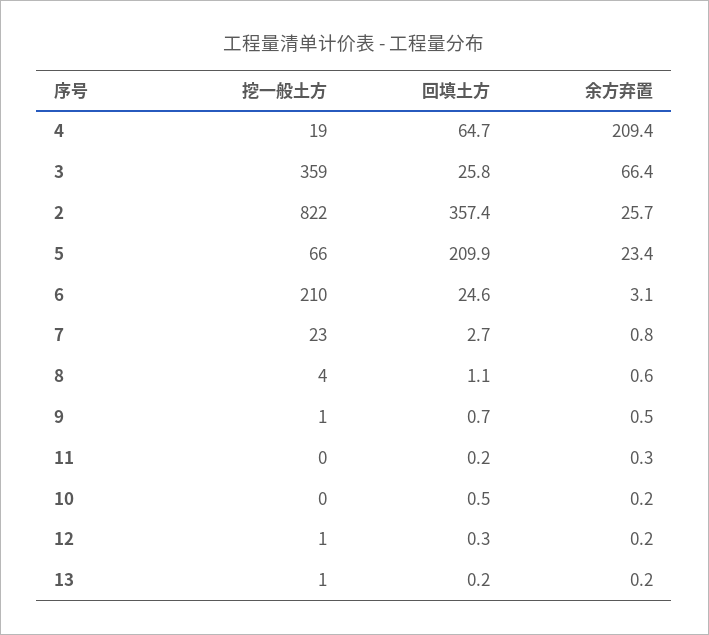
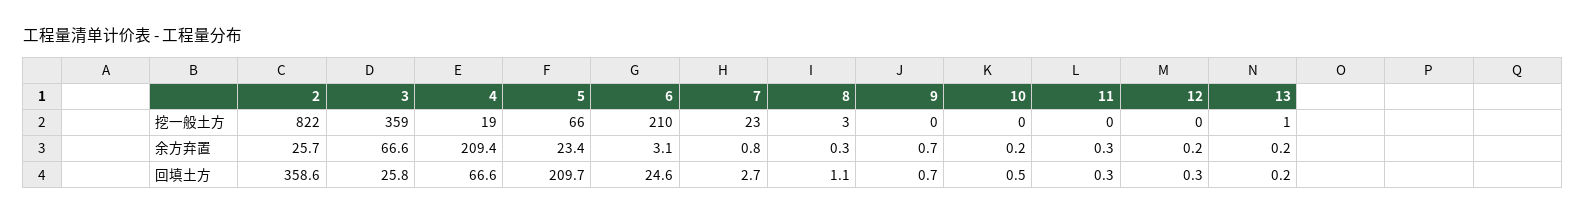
  {
    "挖一般土方": {
      "4": 19,
      "3": 359,
      "2": 822,
      "5": 66,
      "6": 210,
      "7": 23,
-     "8": 4,
+     "8": 3,
-     "9": 1,
+     "9": 0,
      "11": 0,
      "10": 0,
-     "12": 1,
+     "12": 0,
      "13": 1
    },
    "回填土方": {
-     "4": 64.7,
+     "4": 66.6,
      "3": 25.8,
-     "2": 357.4,
+     "2": 358.6,
-     "5": 209.9,
+     "5": 209.7,
      "6": 24.6,
      "7": 2.7,
      "8": 1.1,
      "9": 0.7,
-     "11": 0.2,
+     "11": 0.3,
      "10": 0.5,
      "12": 0.3,
      "13": 0.2
    },
    "余方弃置": {
      "4": 209.4,
-     "3": 66.4,
+     "3": 66.6,
      "2": 25.7,
      "5": 23.4,
      "6": 3.1,
      "7": 0.8,
-     "8": 0.6,
+     "8": 0.3,
-     "9": 0.5,
+     "9": 0.7,
      "11": 0.3,
      "10": 0.2,
      "12": 0.2,
      "13": 0.2
    }
  }

